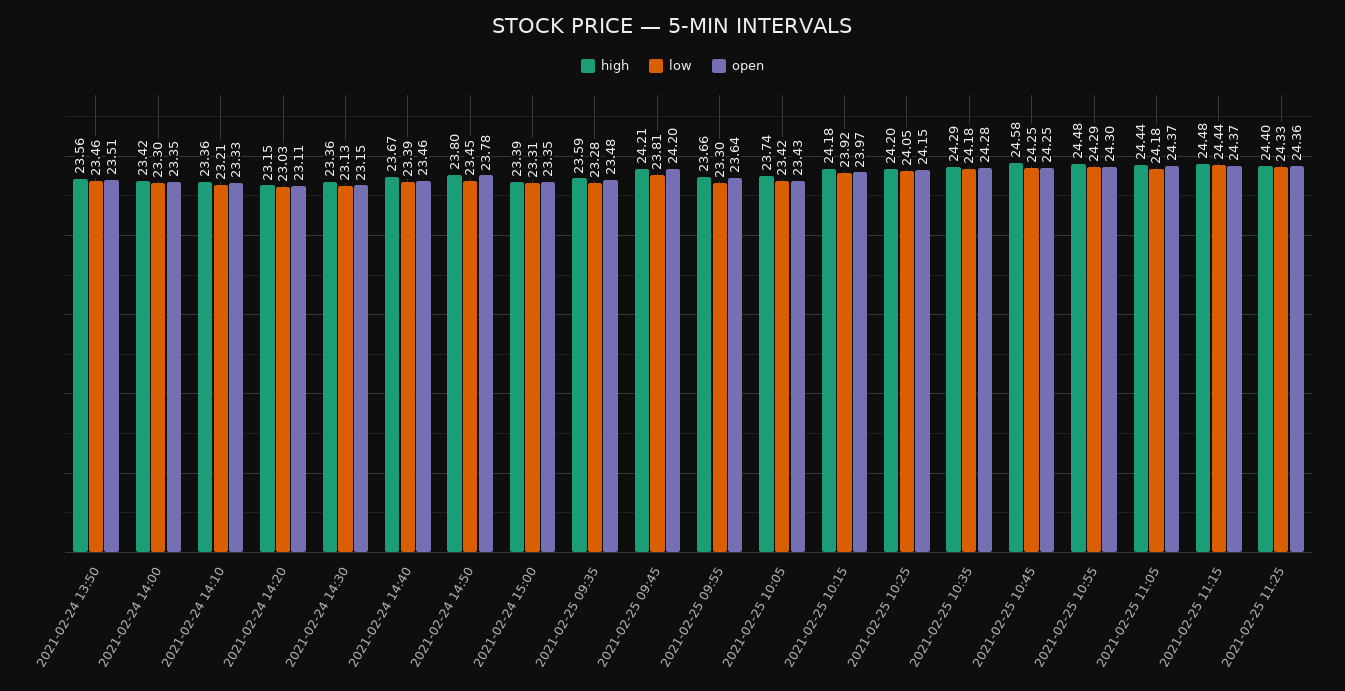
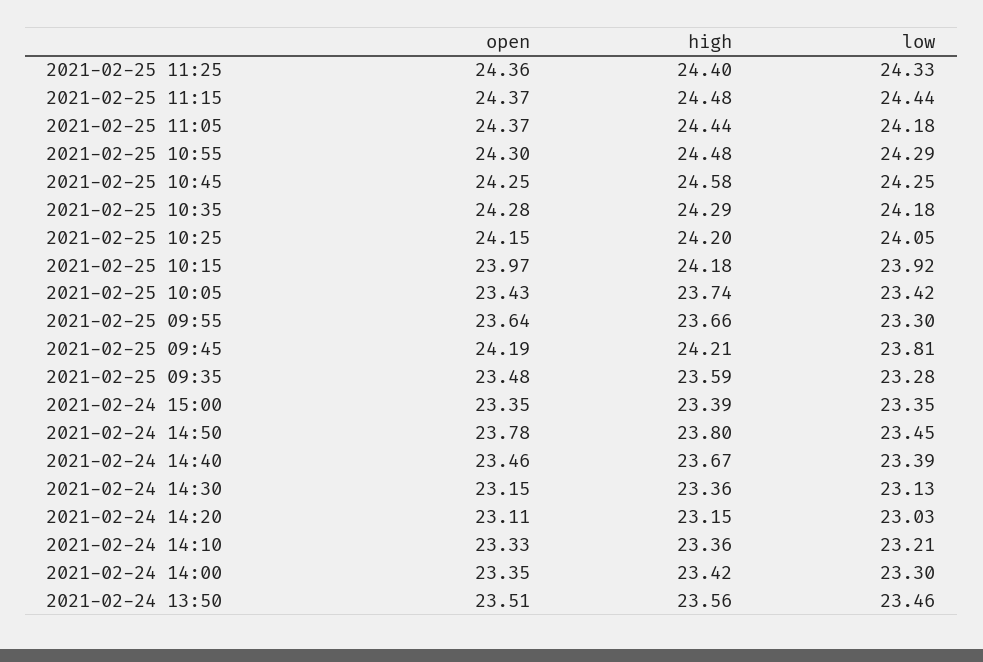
  {
    "high": {
      "2021-02-24 13:50": 23.56,
      "2021-02-24 14:00": 23.42,
      "2021-02-24 14:10": 23.36,
      "2021-02-24 14:20": 23.15,
      "2021-02-24 14:30": 23.36,
      "2021-02-24 14:40": 23.67,
      "2021-02-24 14:50": 23.8,
      "2021-02-24 15:00": 23.39,
      "2021-02-25 09:35": 23.59,
      "2021-02-25 09:45": 24.21,
      "2021-02-25 09:55": 23.66,
      "2021-02-25 10:05": 23.74,
      "2021-02-25 10:15": 24.18,
      "2021-02-25 10:25": 24.2,
      "2021-02-25 10:35": 24.29,
      "2021-02-25 10:45": 24.58,
      "2021-02-25 10:55": 24.48,
      "2021-02-25 11:05": 24.44,
      "2021-02-25 11:15": 24.48,
      "2021-02-25 11:25": 24.4
    },
    "low": {
      "2021-02-24 13:50": 23.46,
      "2021-02-24 14:00": 23.3,
      "2021-02-24 14:10": 23.21,
      "2021-02-24 14:20": 23.03,
      "2021-02-24 14:30": 23.13,
      "2021-02-24 14:40": 23.39,
      "2021-02-24 14:50": 23.45,
-     "2021-02-24 15:00": 23.31,
+     "2021-02-24 15:00": 23.35,
      "2021-02-25 09:35": 23.28,
      "2021-02-25 09:45": 23.81,
      "2021-02-25 09:55": 23.3,
      "2021-02-25 10:05": 23.42,
      "2021-02-25 10:15": 23.92,
      "2021-02-25 10:25": 24.05,
      "2021-02-25 10:35": 24.18,
      "2021-02-25 10:45": 24.25,
      "2021-02-25 10:55": 24.29,
      "2021-02-25 11:05": 24.18,
      "2021-02-25 11:15": 24.44,
      "2021-02-25 11:25": 24.33
    },
    "open": {
      "2021-02-24 13:50": 23.51,
      "2021-02-24 14:00": 23.35,
      "2021-02-24 14:10": 23.33,
      "2021-02-24 14:20": 23.11,
      "2021-02-24 14:30": 23.15,
      "2021-02-24 14:40": 23.46,
      "2021-02-24 14:50": 23.78,
      "2021-02-24 15:00": 23.35,
      "2021-02-25 09:35": 23.48,
-     "2021-02-25 09:45": 24.2,
+     "2021-02-25 09:45": 24.19,
      "2021-02-25 09:55": 23.64,
      "2021-02-25 10:05": 23.43,
      "2021-02-25 10:15": 23.97,
      "2021-02-25 10:25": 24.15,
      "2021-02-25 10:35": 24.28,
      "2021-02-25 10:45": 24.25,
      "2021-02-25 10:55": 24.3,
      "2021-02-25 11:05": 24.37,
      "2021-02-25 11:15": 24.37,
      "2021-02-25 11:25": 24.36
    }
  }

